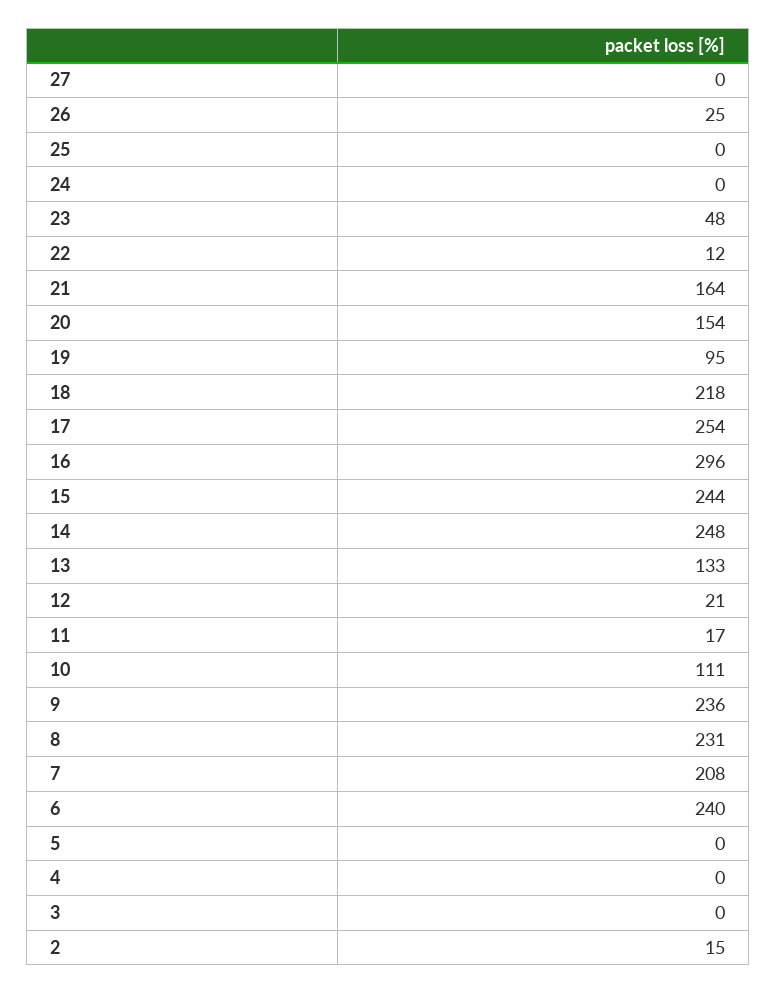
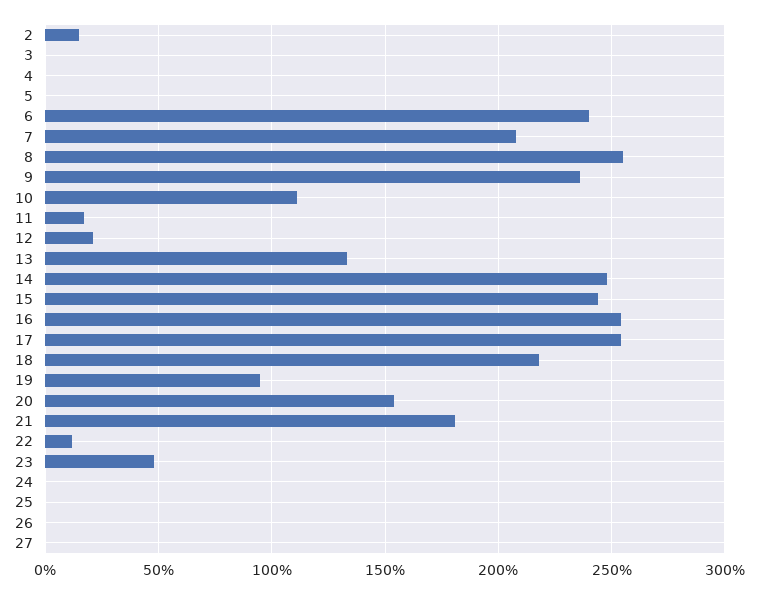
  {
    "27": 0,
-   "26": 25,
+   "26": 0,
    "25": 0,
    "24": 0,
    "23": 48,
    "22": 12,
-   "21": 164,
+   "21": 180,
    "20": 154,
    "19": 95,
    "18": 218,
    "17": 254,
-   "16": 296,
+   "16": 255,
    "15": 244,
    "14": 248,
    "13": 133,
    "12": 21,
    "11": 17,
    "10": 111,
    "9": 236,
-   "8": 231,
+   "8": 255,
    "7": 208,
    "6": 240,
    "5": 0,
    "4": 0,
    "3": 0,
    "2": 15
  }

